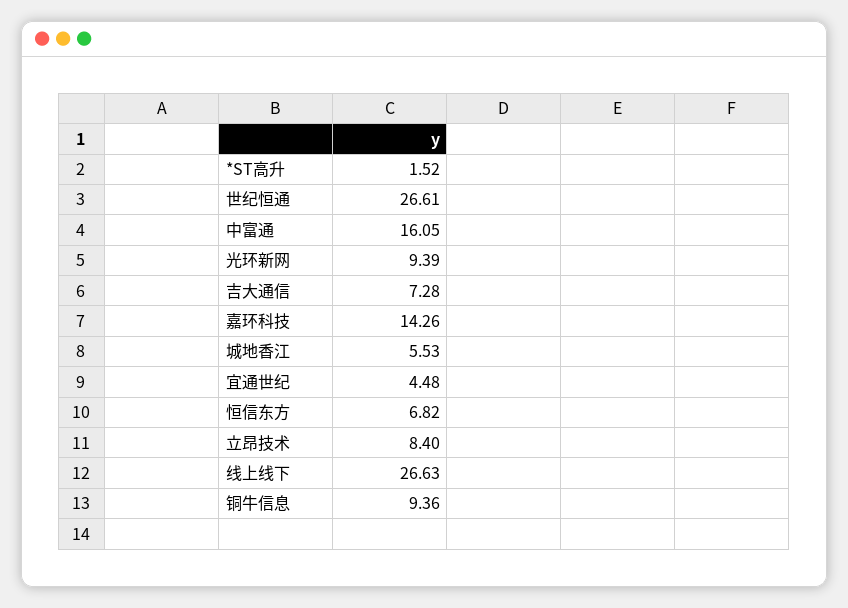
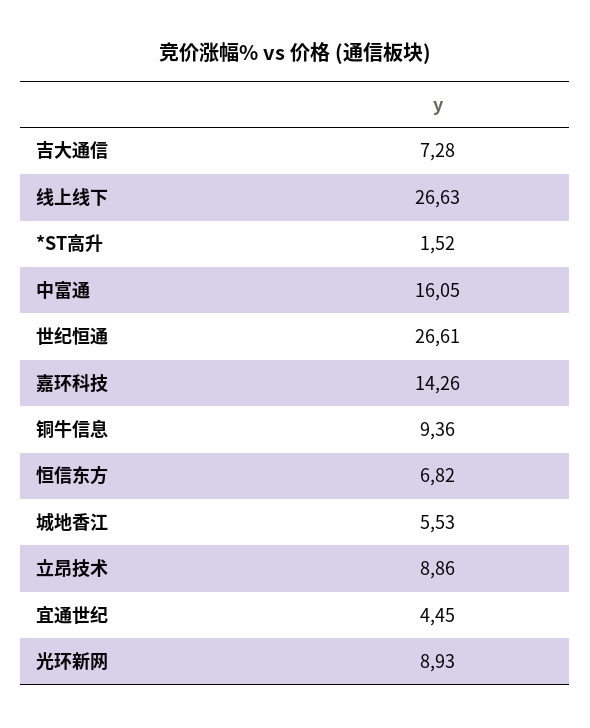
  {
    "*ST高升": 1.52,
    "世纪恒通": 26.61,
    "中富通": 16.05,
-   "光环新网": 9.39,
+   "光环新网": 8.93,
    "吉大通信": 7.28,
    "嘉环科技": 14.26,
    "城地香江": 5.53,
-   "宜通世纪": 4.48,
+   "宜通世纪": 4.45,
    "恒信东方": 6.82,
-   "立昂技术": 8.4,
+   "立昂技术": 8.86,
    "线上线下": 26.63,
    "铜牛信息": 9.36
  }

